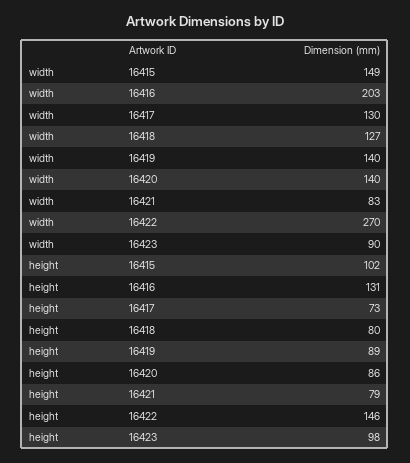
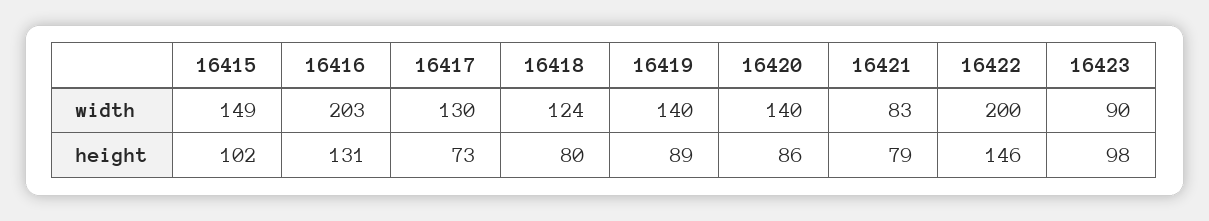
  {
    "width": {
      "16415": 149,
      "16416": 203,
      "16417": 130,
-     "16418": 127,
+     "16418": 124,
      "16419": 140,
      "16420": 140,
      "16421": 83,
-     "16422": 270,
+     "16422": 200,
      "16423": 90
    },
    "height": {
      "16415": 102,
      "16416": 131,
      "16417": 73,
      "16418": 80,
      "16419": 89,
      "16420": 86,
      "16421": 79,
      "16422": 146,
      "16423": 98
    }
  }

